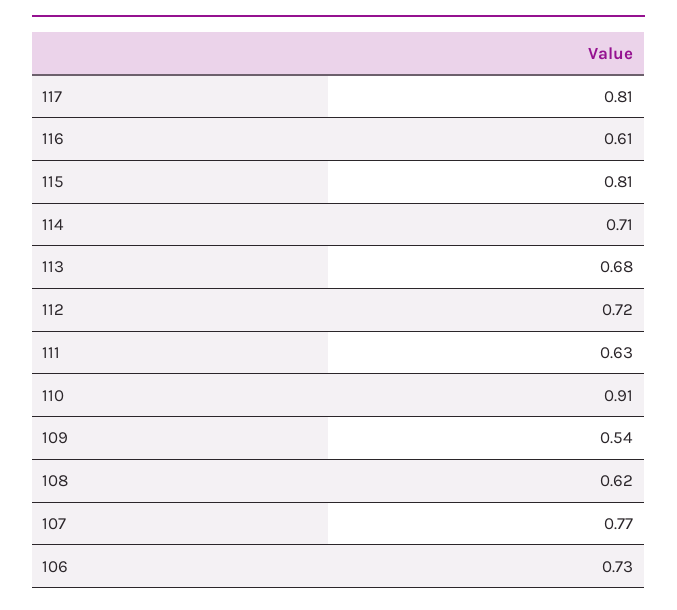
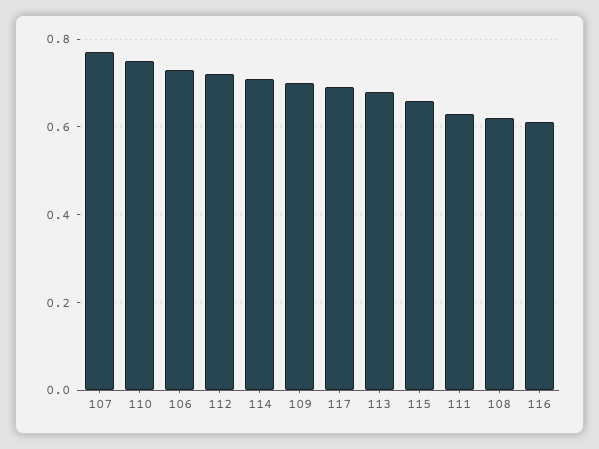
  {
-   "117": 0.81,
+   "117": 0.7,
    "116": 0.61,
-   "115": 0.81,
+   "115": 0.65,
    "114": 0.71,
    "113": 0.68,
    "112": 0.72,
    "111": 0.63,
-   "110": 0.91,
+   "110": 0.75,
-   "109": 0.54,
+   "109": 0.7,
    "108": 0.62,
    "107": 0.77,
    "106": 0.73
  }

